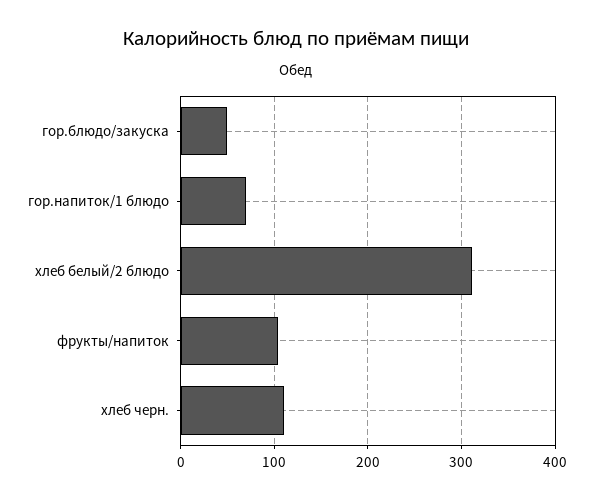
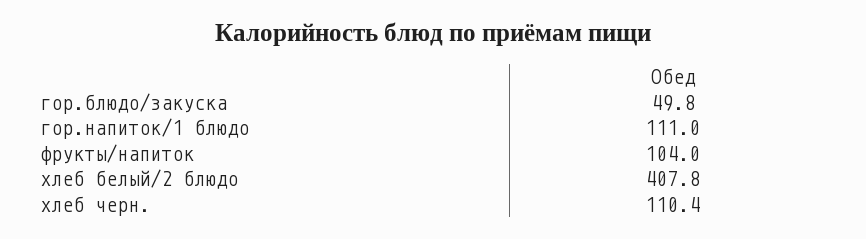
  {
    "гор.блюдо/закуска": 49.8,
-   "гор.напиток/1 блюдо": 70,
+   "гор.напиток/1 блюдо": 111,
-   "хлеб белый/2 блюдо": 310,
+   "хлеб белый/2 блюдо": 407.8,
    "фрукты/напиток": 104,
    "хлеб черн.": 110.4
  }

